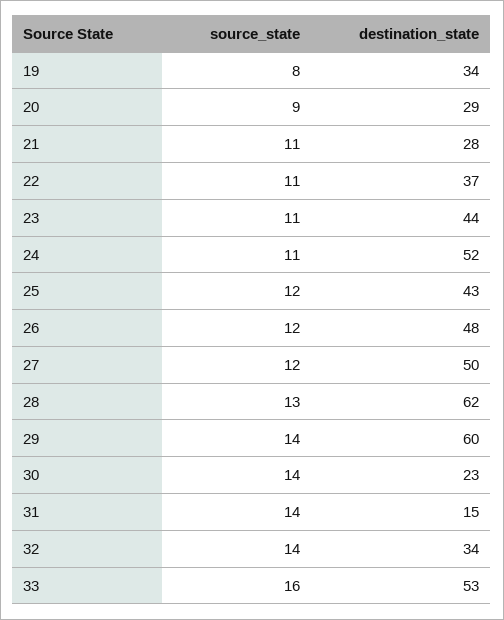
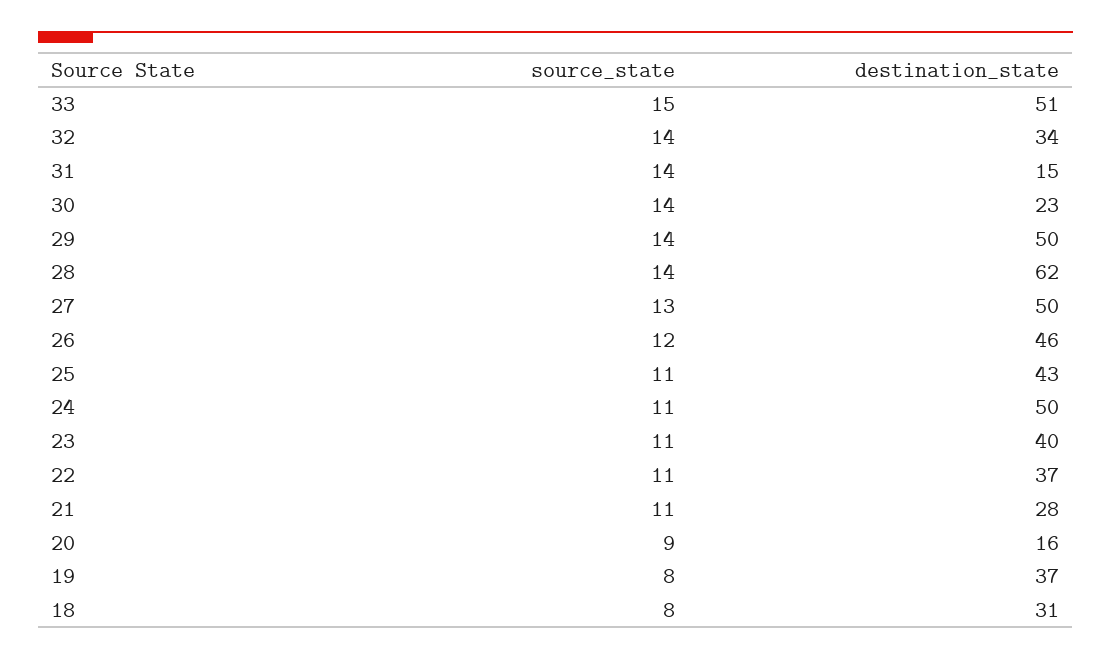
  {
    "source_state": {
      "19": 8,
      "20": 9,
      "21": 11,
      "22": 11,
      "23": 11,
      "24": 11,
-     "25": 12,
+     "25": 11,
      "26": 12,
-     "27": 12,
+     "27": 13,
-     "28": 13,
+     "28": 14,
      "29": 14,
      "30": 14,
      "31": 14,
      "32": 14,
-     "33": 16
+     "33": 15,
+     "18": 8
    },
    "destination_state": {
-     "19": 34,
+     "19": 37,
-     "20": 29,
+     "20": 16,
      "21": 28,
      "22": 37,
-     "23": 44,
+     "23": 40,
-     "24": 52,
+     "24": 50,
      "25": 43,
-     "26": 48,
+     "26": 46,
      "27": 50,
      "28": 62,
-     "29": 60,
+     "29": 50,
      "30": 23,
      "31": 15,
      "32": 34,
-     "33": 53
+     "33": 51,
+     "18": 31
    }
  }

